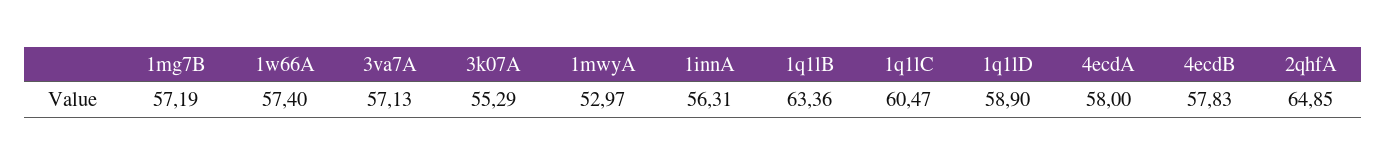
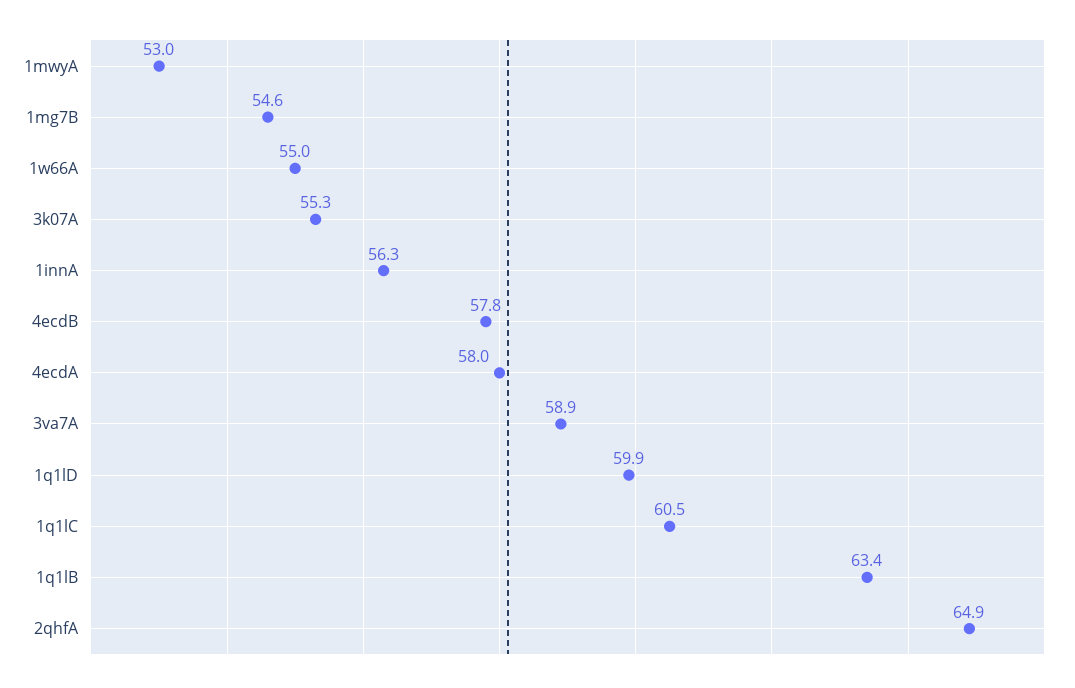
  {
-   "1mg7B": 57.19,
+   "1mg7B": 54.6,
-   "1w66A": 57.4,
+   "1w66A": 55,
-   "3va7A": 57.13,
+   "3va7A": 58.9,
    "3k07A": 55.29,
    "1mwyA": 52.97,
    "1innA": 56.31,
    "1q1lB": 63.36,
    "1q1lC": 60.47,
-   "1q1lD": 58.9,
+   "1q1lD": 59.9,
    "4ecdA": 58,
    "4ecdB": 57.83,
    "2qhfA": 64.85
  }

